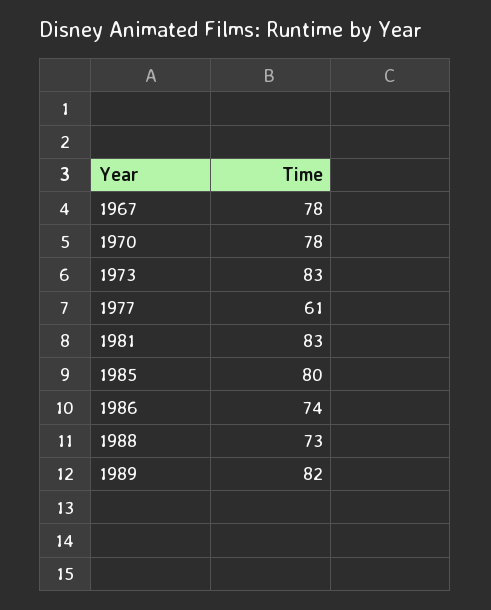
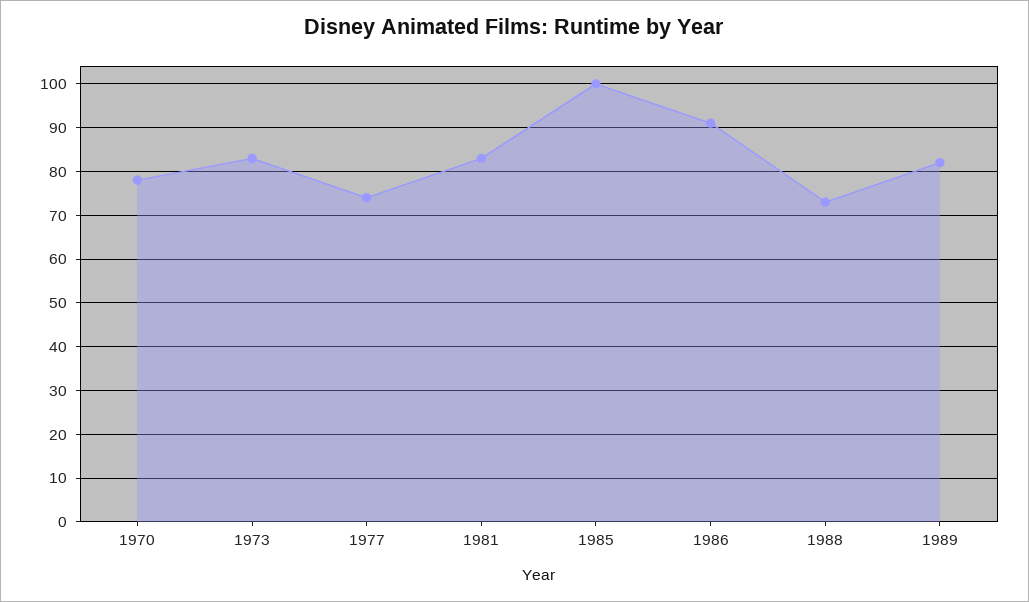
  {
-   "1967": 78,
    "1970": 78,
    "1973": 83,
-   "1977": 61,
+   "1977": 75,
    "1981": 83,
-   "1985": 80,
+   "1985": 100,
-   "1986": 74,
+   "1986": 90,
    "1988": 73,
    "1989": 82
  }

